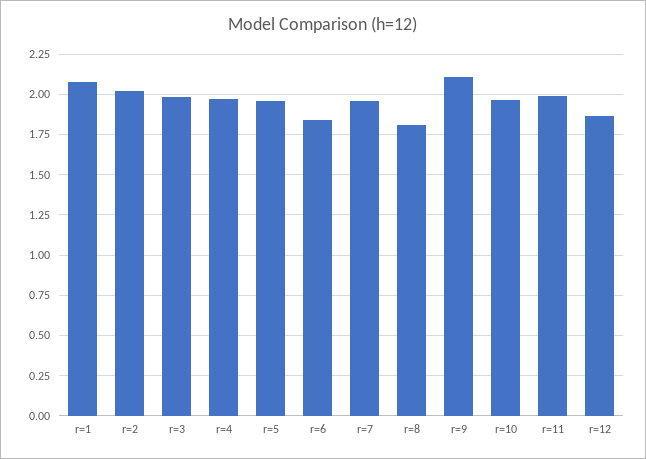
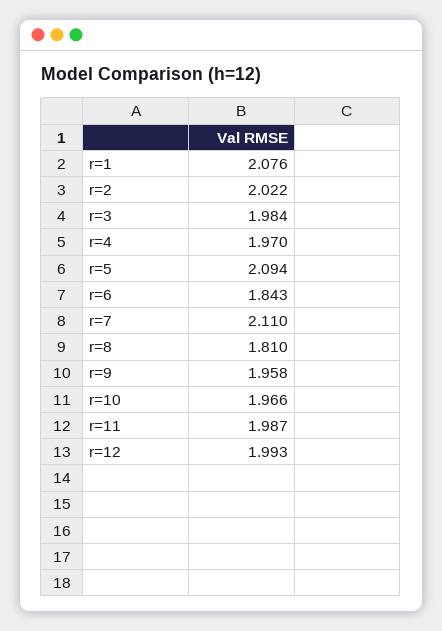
  {
    "r=1": 2.076,
    "r=2": 2.022,
    "r=3": 1.984,
    "r=4": 1.97,
-   "r=5": 1.95,
+   "r=5": 2.094,
    "r=6": 1.843,
-   "r=7": 1.95,
+   "r=7": 2.11,
    "r=8": 1.81,
-   "r=9": 2.1,
+   "r=9": 1.958,
    "r=10": 1.966,
    "r=11": 1.987,
-   "r=12": 1.85
+   "r=12": 1.993
  }

